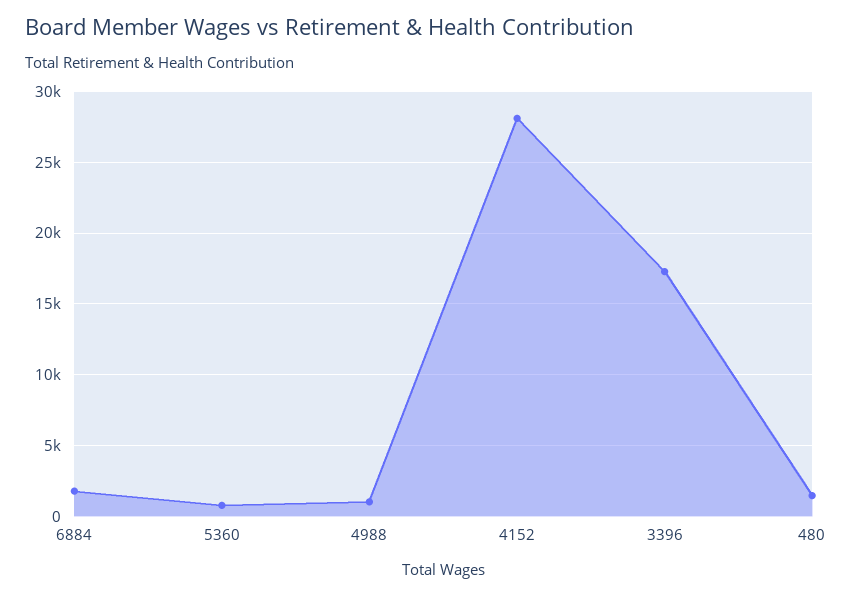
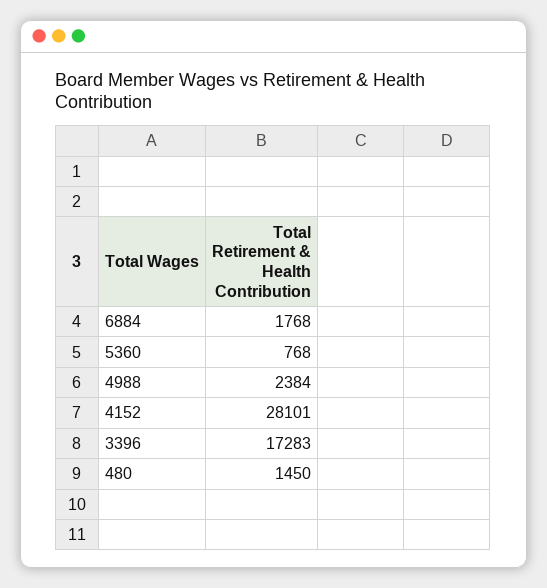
  {
    "6884": 1768,
    "5360": 768,
-   "4988": 1000,
+   "4988": 2384,
    "4152": 28101,
    "3396": 17283,
    "480": 1450
  }

